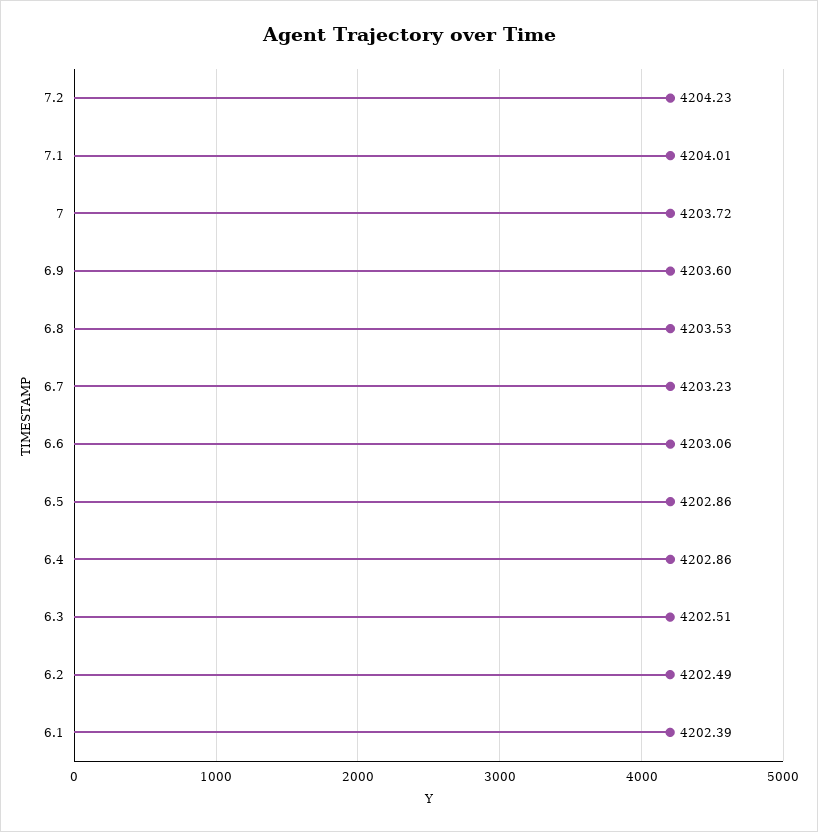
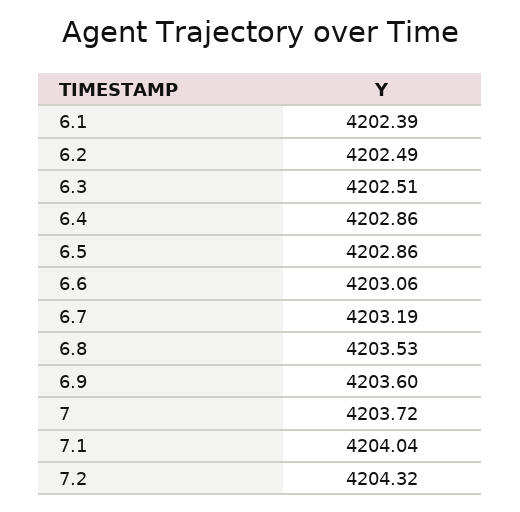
  {
-   "7.2": 4204.23,
+   "7.2": 4204.32,
-   "7.1": 4204.01,
+   "7.1": 4204.04,
    "7": 4203.72,
    "6.9": 4203.6,
    "6.8": 4203.53,
-   "6.7": 4203.23,
+   "6.7": 4203.19,
    "6.6": 4203.06,
    "6.5": 4202.86,
    "6.4": 4202.86,
    "6.3": 4202.51,
    "6.2": 4202.49,
    "6.1": 4202.39
  }

